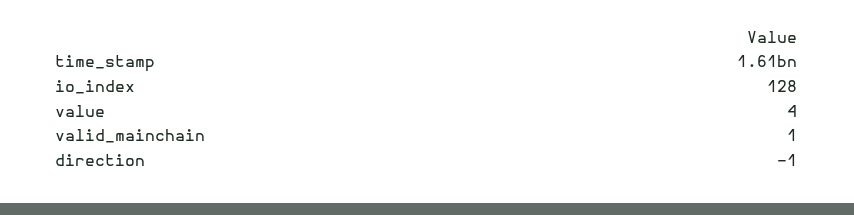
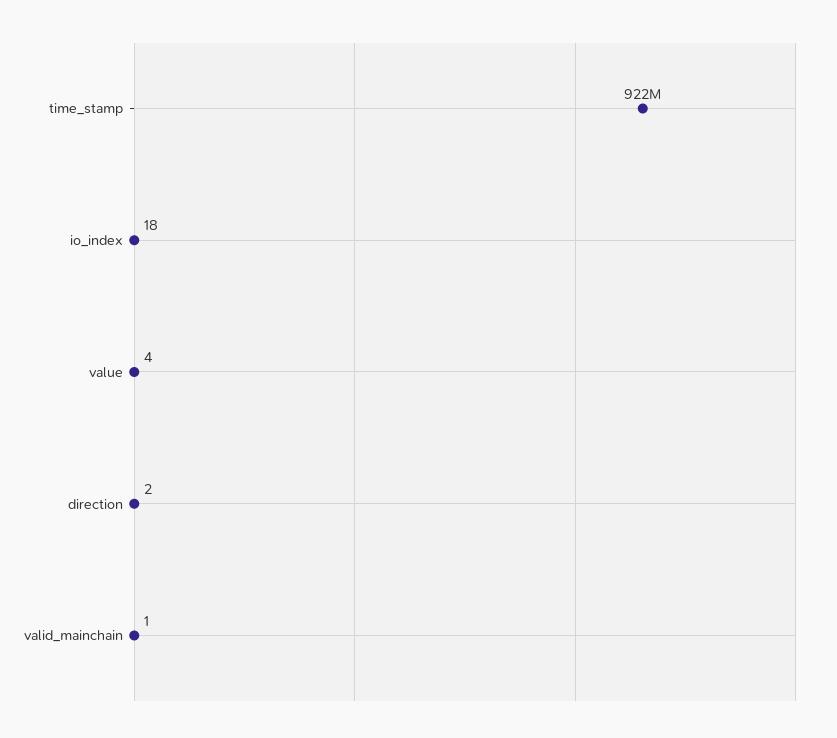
  {
-   "time_stamp": 1610000000,
+   "time_stamp": 922000000,
-   "io_index": 128,
+   "io_index": 18,
    "value": 4,
    "valid_mainchain": 1,
-   "direction": -1
+   "direction": 2
  }

